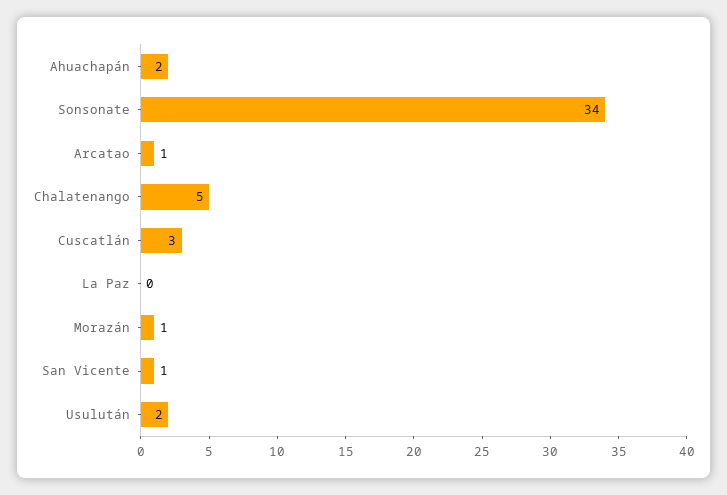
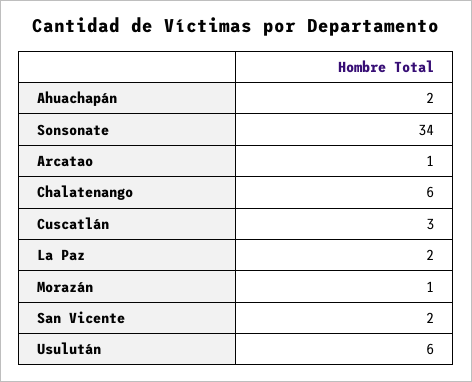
  {
    "Ahuachapán": 2,
    "Sonsonate": 34,
    "Arcatao": 1,
-   "Chalatenango": 5,
+   "Chalatenango": 6,
    "Cuscatlán": 3,
-   "La Paz": 0,
+   "La Paz": 2,
    "Morazán": 1,
-   "San Vicente": 1,
+   "San Vicente": 2,
-   "Usulután": 2
+   "Usulután": 6
  }

